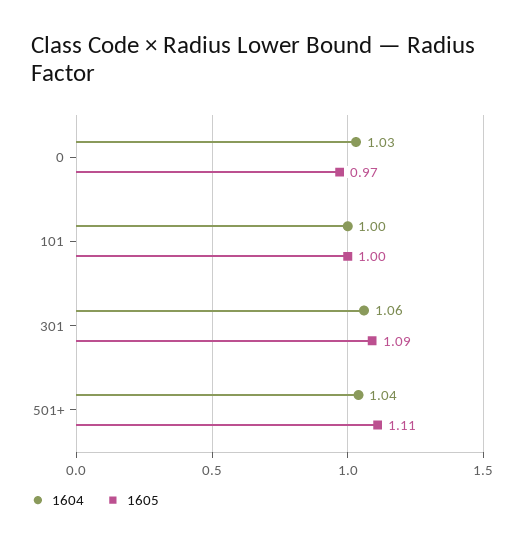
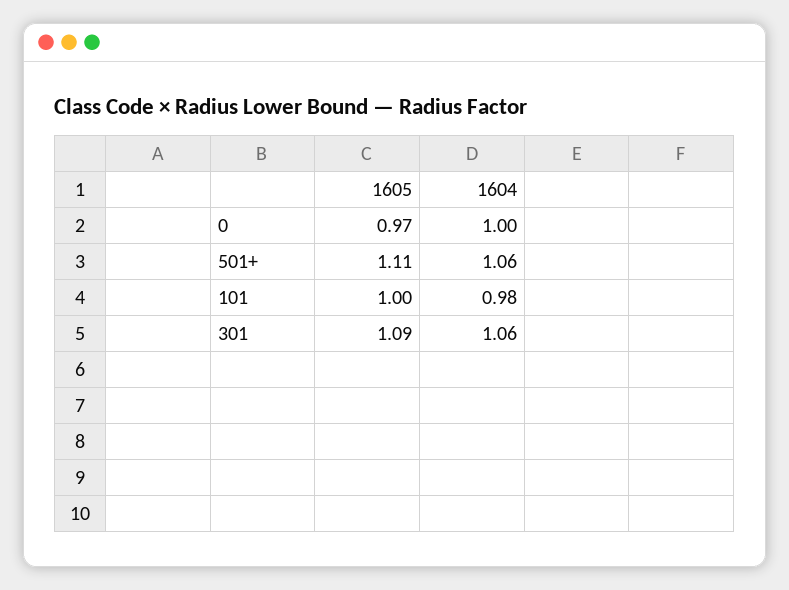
  {
    "1604": {
-     "0": 1.03,
+     "0": 1,
-     "101": 1,
+     "101": 0.98,
      "301": 1.06,
-     "501+": 1.04
+     "501+": 1.06
    },
    "1605": {
      "0": 0.97,
      "101": 1,
      "301": 1.09,
      "501+": 1.11
    }
  }

